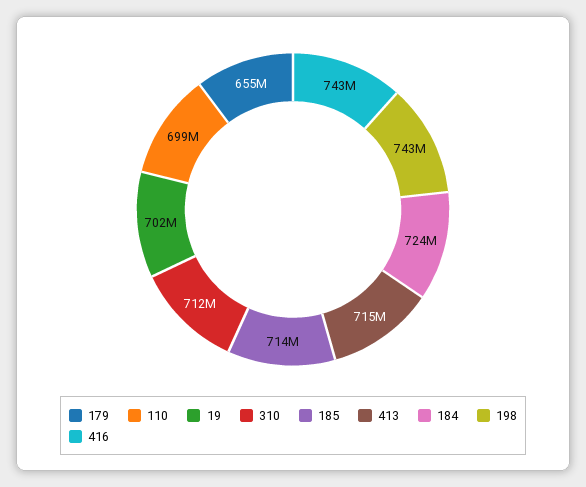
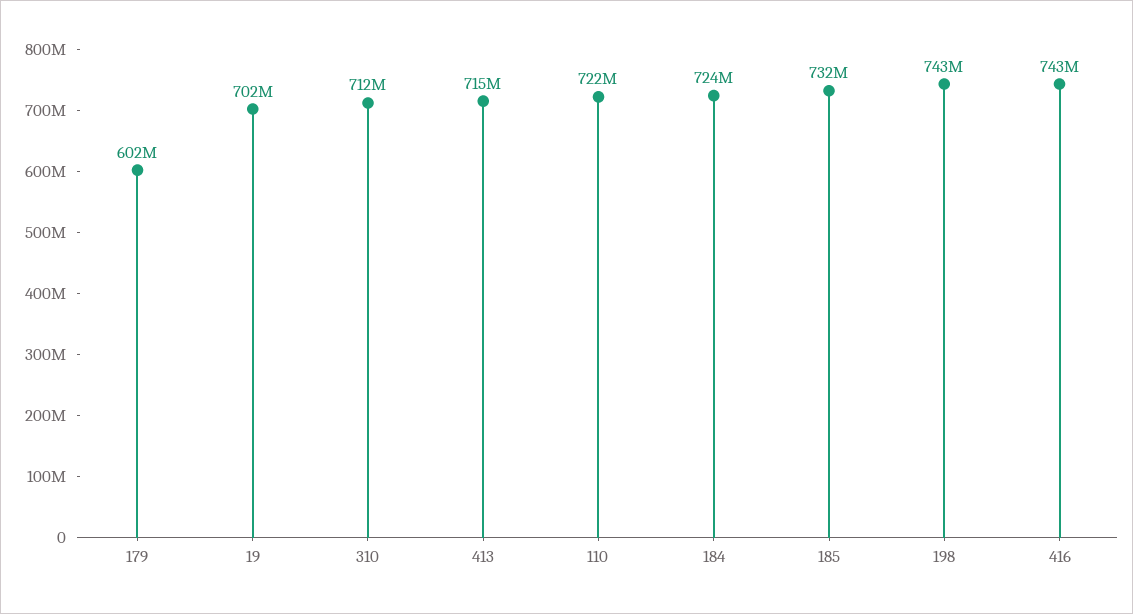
  {
-   "179": 655000000,
+   "179": 602000000,
-   "110": 699000000,
+   "110": 722000000,
    "19": 702000000,
    "310": 712000000,
-   "185": 714000000,
+   "185": 732000000,
    "413": 715000000,
    "184": 724000000,
    "198": 743000000,
    "416": 743000000
  }

